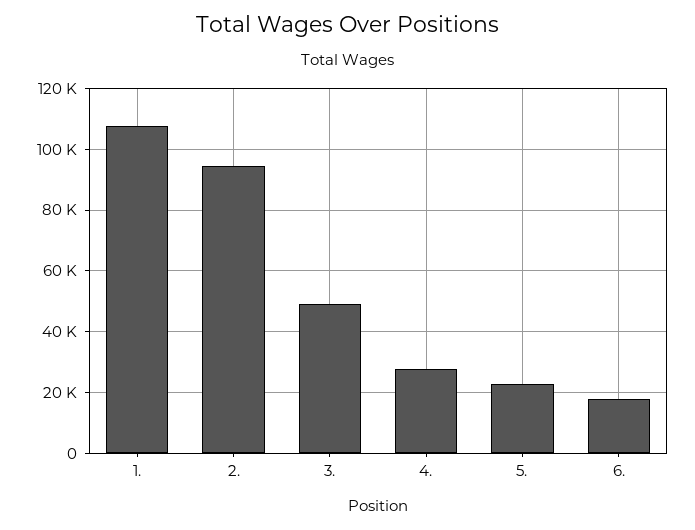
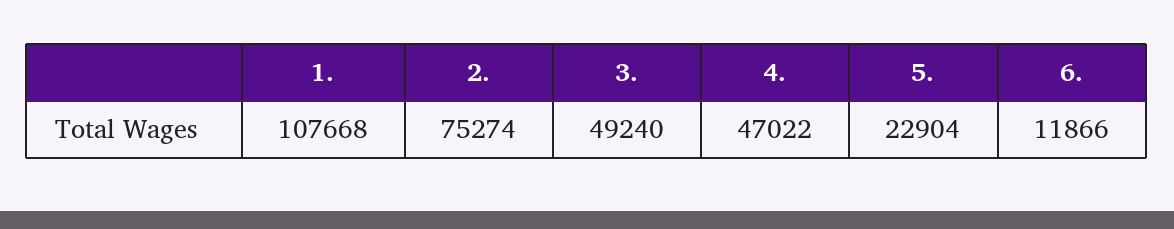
  {
    "1.": 107668,
-   "2.": 94000,
+   "2.": 75274,
    "3.": 49240,
-   "4.": 28000,
+   "4.": 47022,
    "5.": 22904,
-   "6.": 18000
+   "6.": 11866
  }

